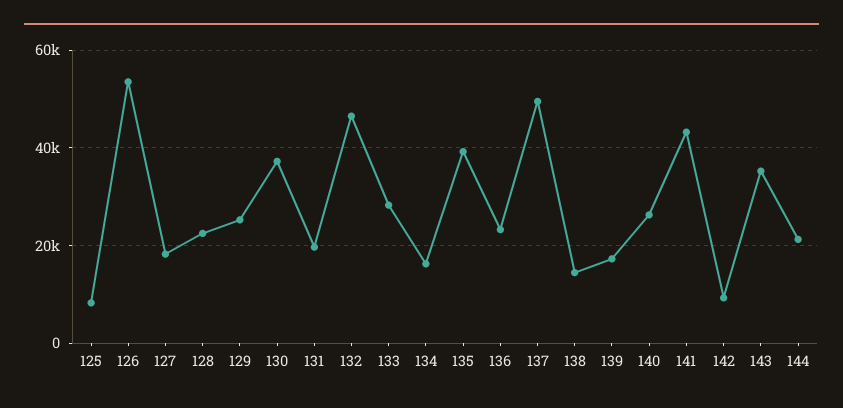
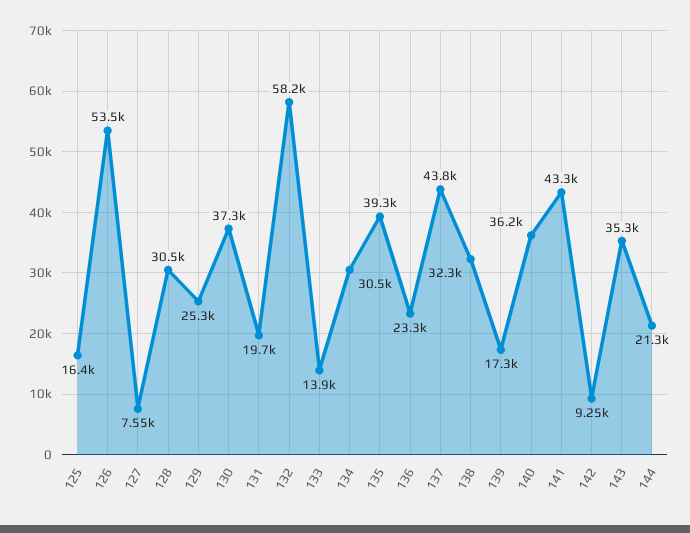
  {
-   "125": 8000,
+   "125": 16400,
    "126": 53500,
-   "127": 18000,
+   "127": 7550,
-   "128": 22000,
+   "128": 30500,
    "129": 25300,
    "130": 37300,
    "131": 19700,
-   "132": 46000,
+   "132": 58200,
-   "133": 28000,
+   "133": 13900,
-   "134": 16000,
+   "134": 30500,
    "135": 39300,
    "136": 23300,
-   "137": 50000,
+   "137": 43800,
-   "138": 14000,
+   "138": 32300,
    "139": 17300,
-   "140": 26000,
+   "140": 36200,
    "141": 43300,
    "142": 9250,
    "143": 35300,
    "144": 21300
  }

